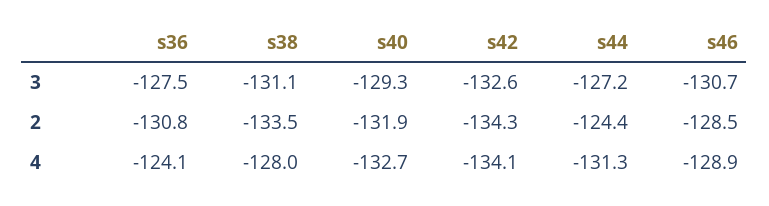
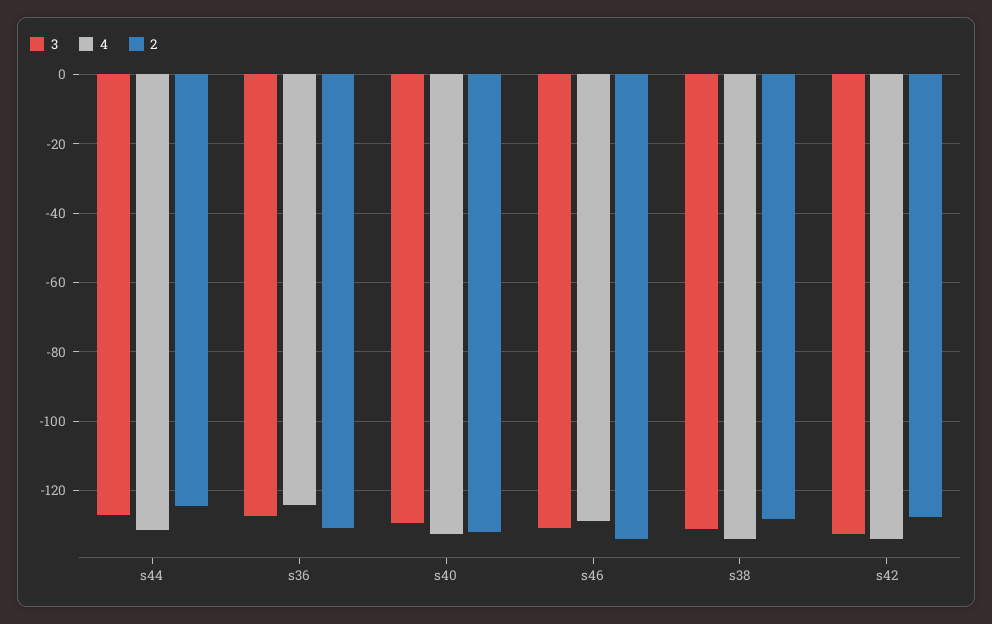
  {
    "3": {
      "s36": -127.5,
      "s38": -131.1,
      "s40": -129.3,
      "s42": -132.6,
      "s44": -127.2,
      "s46": -130.7
    },
    "2": {
      "s36": -130.8,
-     "s38": -133.5,
+     "s38": -128,
      "s40": -131.9,
-     "s42": -134.3,
+     "s42": -128,
      "s44": -124.4,
-     "s46": -128.5
+     "s46": -134
    },
    "4": {
      "s36": -124.1,
-     "s38": -128,
+     "s38": -134,
      "s40": -132.7,
      "s42": -134.1,
      "s44": -131.3,
      "s46": -128.9
    }
  }

